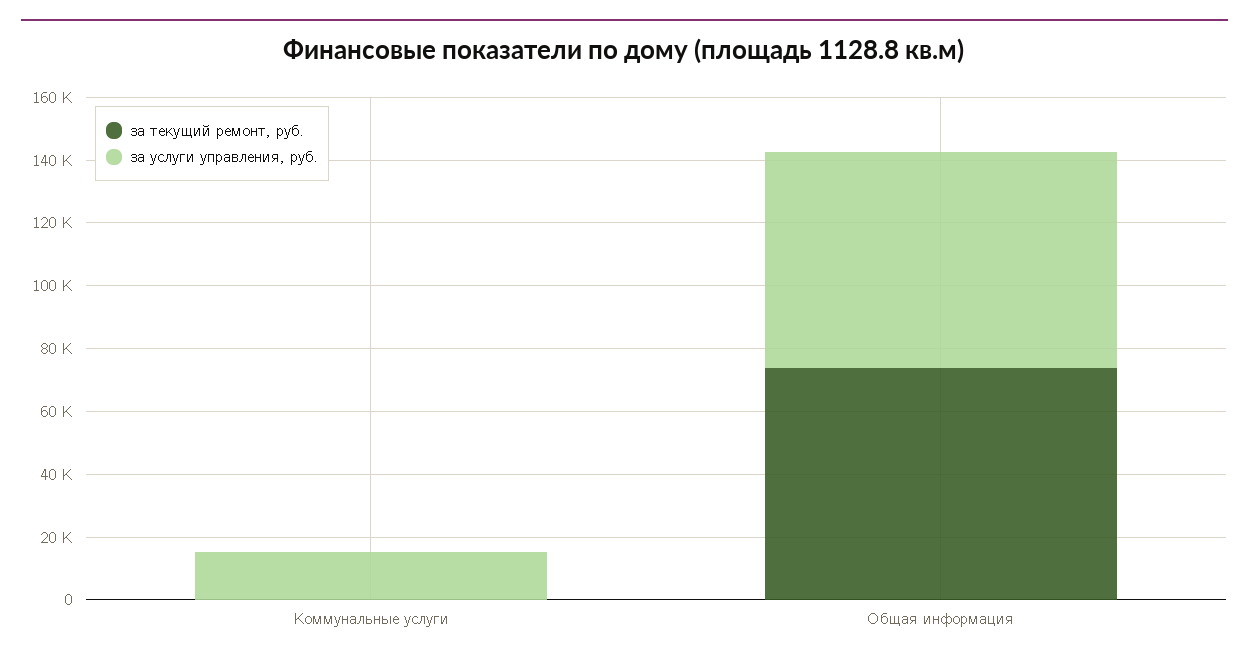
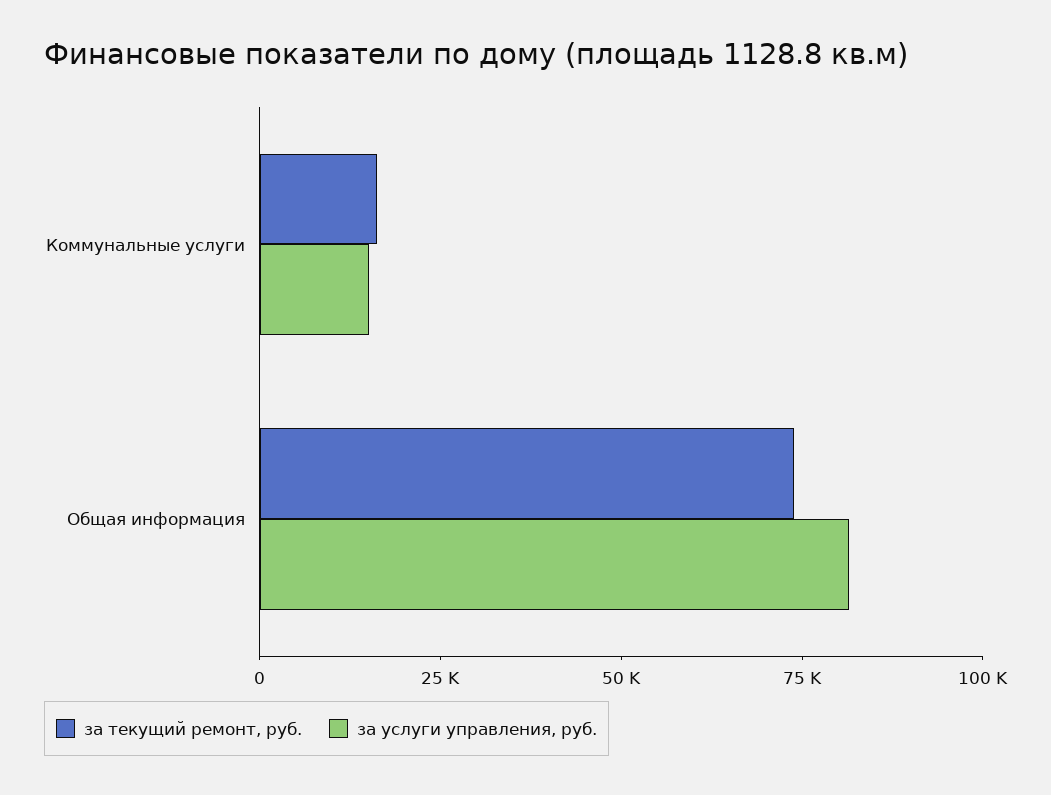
  {
    "за текущий ремонт, руб.": {
-     "Коммунальные услуги": 0,
+     "Коммунальные услуги": 15000,
      "Общая информация": 75000
    },
    "за услуги управления, руб.": {
      "Коммунальные услуги": 15000,
-     "Общая информация": 70000
+     "Общая информация": 80000
    }
  }

